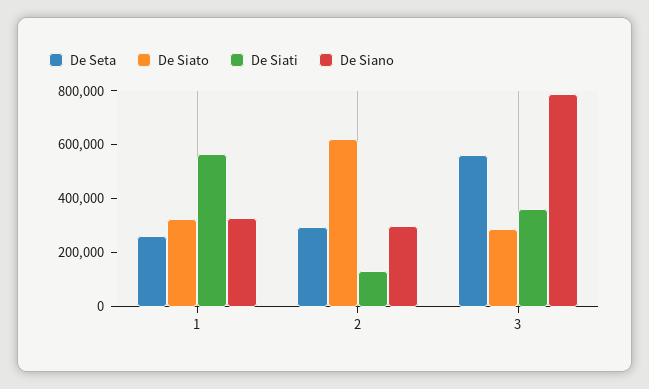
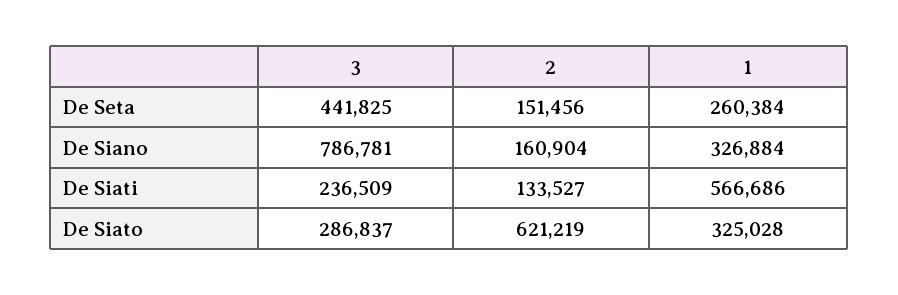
  {
    "De Seta": {
      "1": 260384,
-     "2": 300000,
+     "2": 151456,
-     "3": 550000
+     "3": 441825
    },
    "De Siato": {
      "1": 325028,
      "2": 621219,
      "3": 286837
    },
    "De Siati": {
      "1": 566686,
      "2": 133527,
-     "3": 350000
+     "3": 236509
    },
    "De Siano": {
      "1": 326884,
-     "2": 300000,
+     "2": 160904,
      "3": 786781
    }
  }

